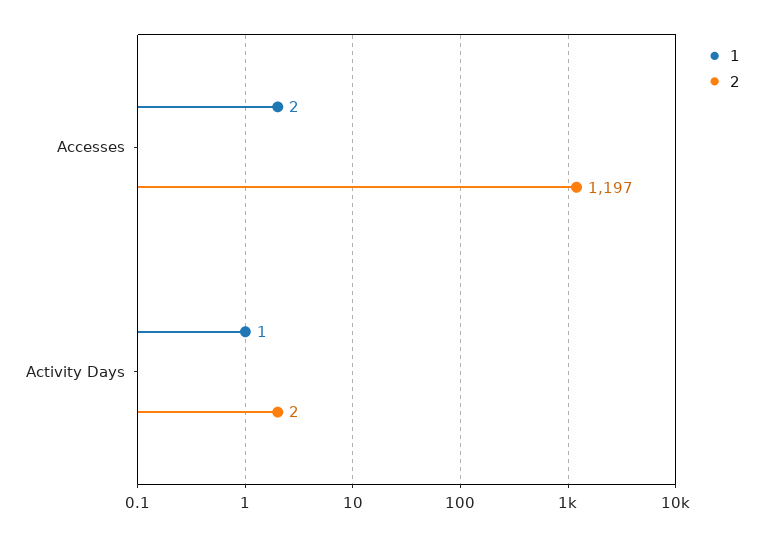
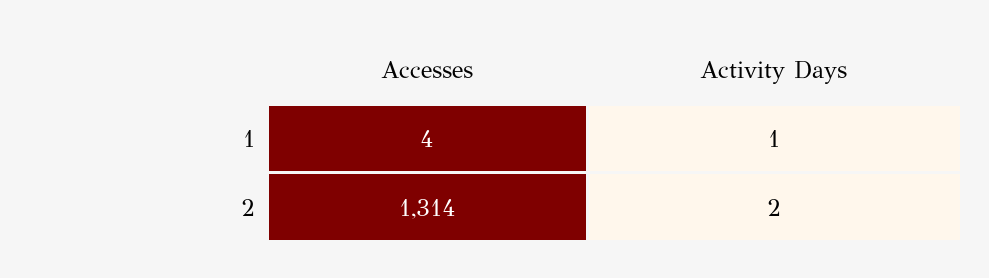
  {
    "1": {
-     "Accesses": 2,
+     "Accesses": 4,
      "Activity Days": 1
    },
    "2": {
-     "Accesses": 1197,
+     "Accesses": 1314,
      "Activity Days": 2
    }
  }

